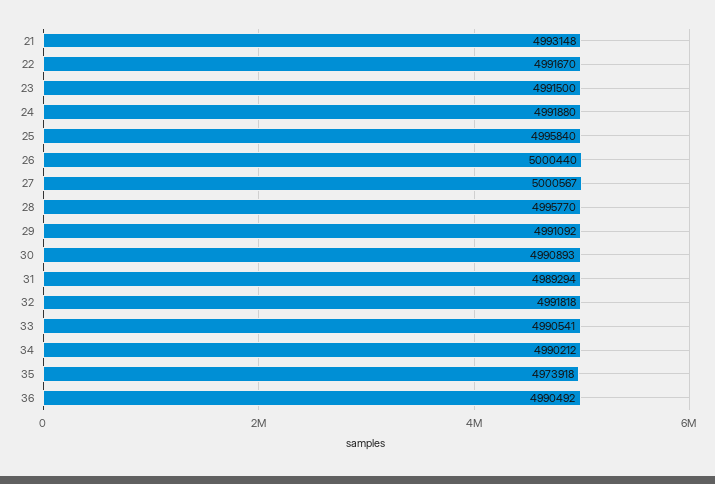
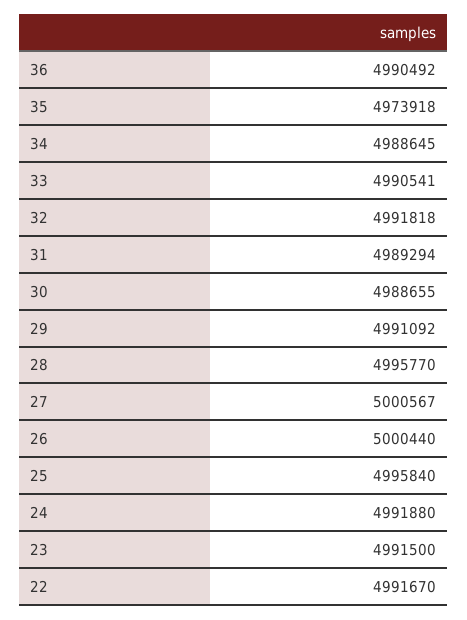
  {
-   "21": 4993148,
    "22": 4991670,
    "23": 4991500,
    "24": 4991880,
    "25": 4995840,
    "26": 5000440,
    "27": 5000567,
    "28": 4995770,
    "29": 4991092,
-   "30": 4990893,
+   "30": 4988655,
    "31": 4989294,
    "32": 4991818,
    "33": 4990541,
-   "34": 4990212,
+   "34": 4988645,
    "35": 4973918,
    "36": 4990492
  }

